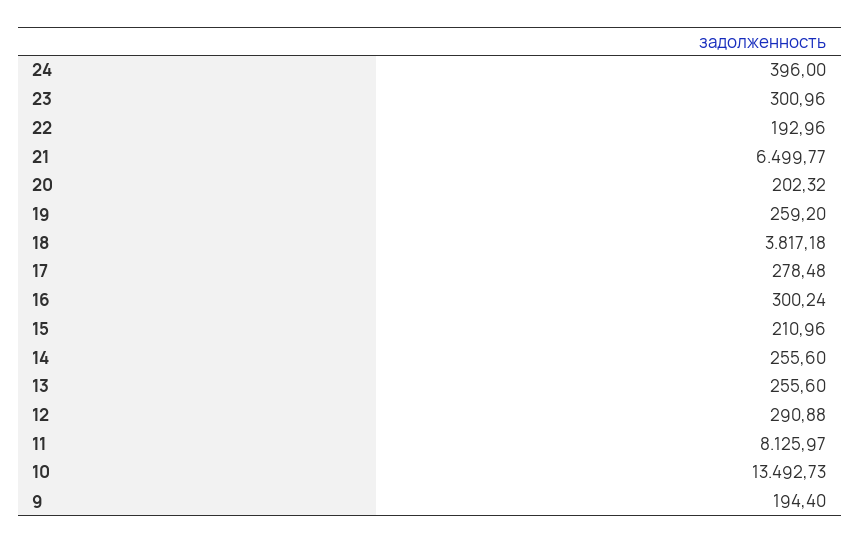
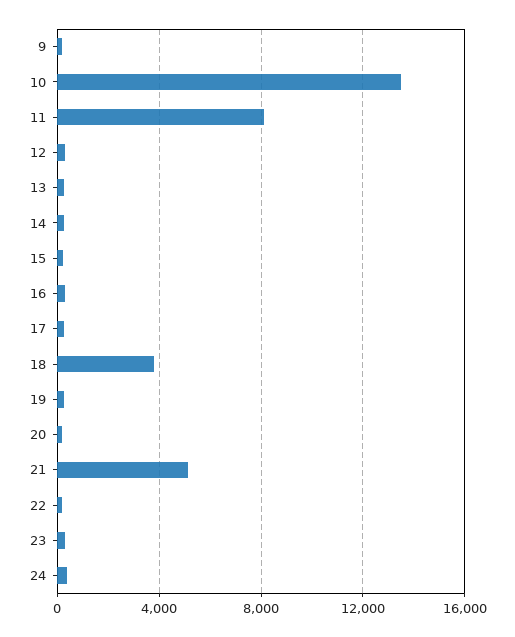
  {
    "24": 396,
    "23": 300.96,
    "22": 192.96,
-   "21": 6499.77,
+   "21": 5000,
    "20": 202.32,
    "19": 259.2,
    "18": 3817.18,
    "17": 278.48,
    "16": 300.24,
    "15": 210.96,
    "14": 255.6,
    "13": 255.6,
    "12": 290.88,
    "11": 8125.97,
    "10": 13492.73,
    "9": 194.4
  }

